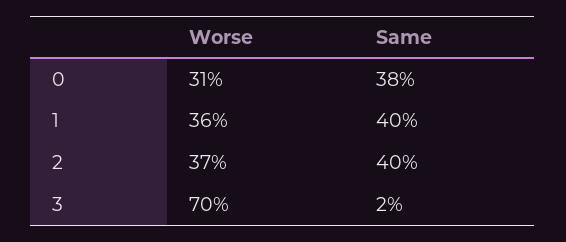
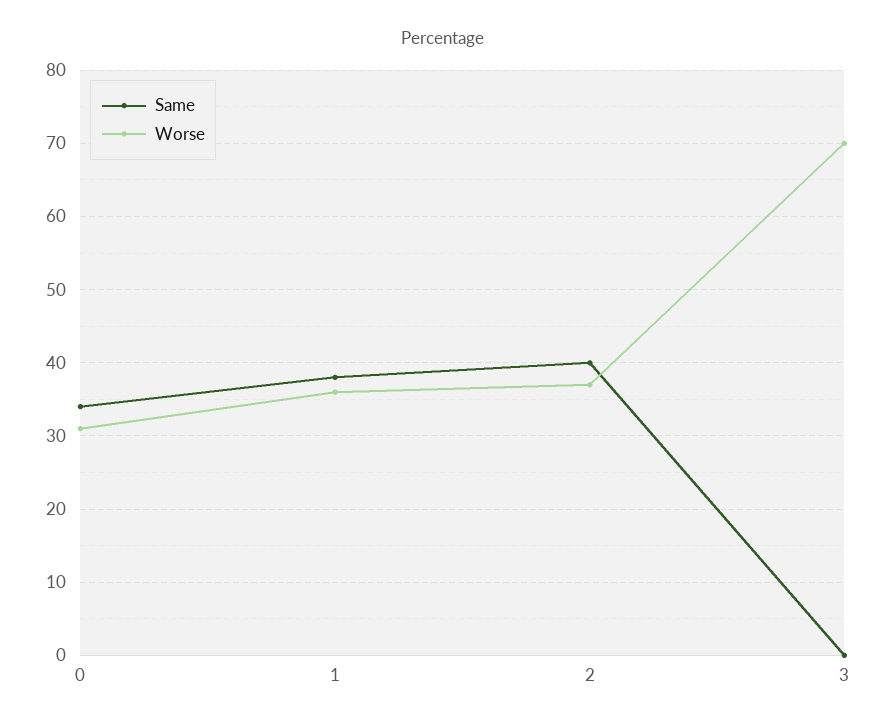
  {
    "Worse": {
      "0": 31,
      "1": 36,
      "2": 37,
      "3": 70
    },
    "Same": {
-     "0": 38,
+     "0": 34,
-     "1": 40,
+     "1": 38,
      "2": 40,
-     "3": 2
+     "3": 0
    }
  }

